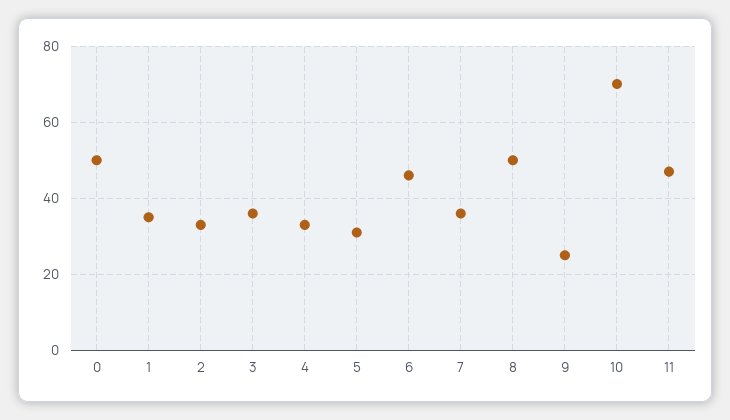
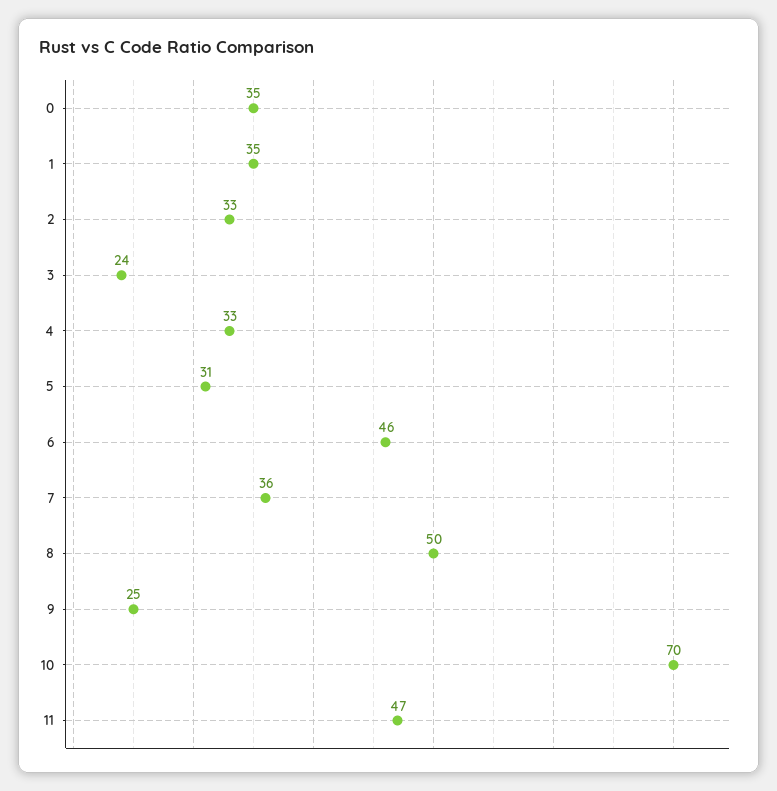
  {
-   "0": 50,
+   "0": 35,
    "1": 35,
    "2": 33,
-   "3": 35,
+   "3": 24,
    "4": 33,
    "5": 31,
    "6": 46,
    "7": 36,
    "8": 50,
    "9": 25,
    "10": 70,
    "11": 47
  }

